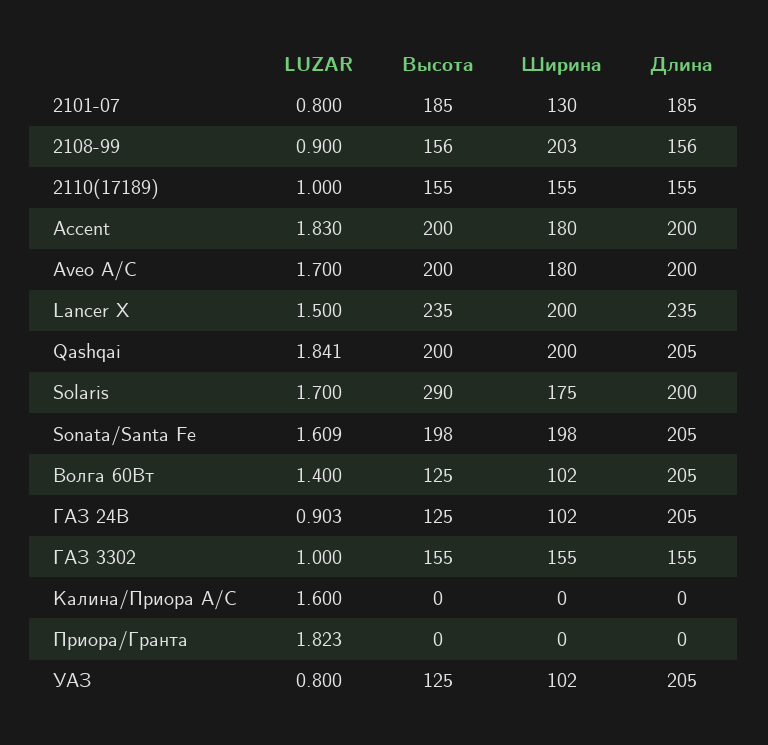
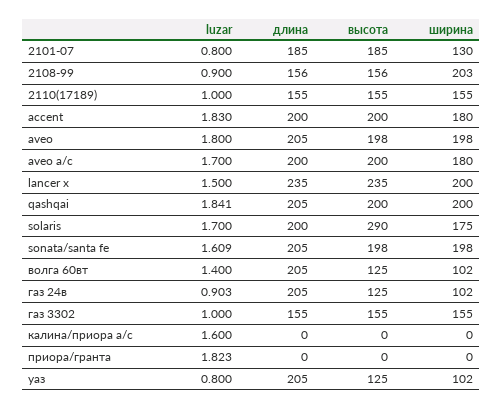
  {
    "LUZAR": {
      "2101-07": 0.8,
      "2108-99": 0.9,
      "2110(17189)": 1,
      "Accent": 1.83,
      "Aveo A/C": 1.7,
      "Lancer X": 1.5,
      "Qashqai": 1.841,
      "Solaris": 1.7,
      "Sonata/Santa Fe": 1.609,
      "Волга 60Вт": 1.4,
      "ГАЗ 24В": 0.903,
      "ГАЗ 3302": 1,
      "Калина/Приора А/С": 1.6,
      "Приора/Гранта": 1.823,
-     "УАЗ": 0.8
+     "УАЗ": 0.8,
+     "aveo": 1.8
    },
    "Высота": {
      "2101-07": 185,
      "2108-99": 156,
      "2110(17189)": 155,
      "Accent": 200,
      "Aveo A/C": 200,
      "Lancer X": 235,
      "Qashqai": 200,
      "Solaris": 290,
      "Sonata/Santa Fe": 198,
      "Волга 60Вт": 125,
      "ГАЗ 24В": 125,
      "ГАЗ 3302": 155,
      "Калина/Приора А/С": 0,
      "Приора/Гранта": 0,
-     "УАЗ": 125
+     "УАЗ": 125,
+     "aveo": 198
    },
    "Ширина": {
      "2101-07": 130,
      "2108-99": 203,
      "2110(17189)": 155,
      "Accent": 180,
      "Aveo A/C": 180,
      "Lancer X": 200,
      "Qashqai": 200,
      "Solaris": 175,
      "Sonata/Santa Fe": 198,
      "Волга 60Вт": 102,
      "ГАЗ 24В": 102,
      "ГАЗ 3302": 155,
      "Калина/Приора А/С": 0,
      "Приора/Гранта": 0,
-     "УАЗ": 102
+     "УАЗ": 102,
+     "aveo": 198
    },
    "Длина": {
      "2101-07": 185,
      "2108-99": 156,
      "2110(17189)": 155,
      "Accent": 200,
      "Aveo A/C": 200,
      "Lancer X": 235,
      "Qashqai": 205,
      "Solaris": 200,
      "Sonata/Santa Fe": 205,
      "Волга 60Вт": 205,
      "ГАЗ 24В": 205,
      "ГАЗ 3302": 155,
      "Калина/Приора А/С": 0,
      "Приора/Гранта": 0,
-     "УАЗ": 205
+     "УАЗ": 205,
+     "aveo": 205
    }
  }

